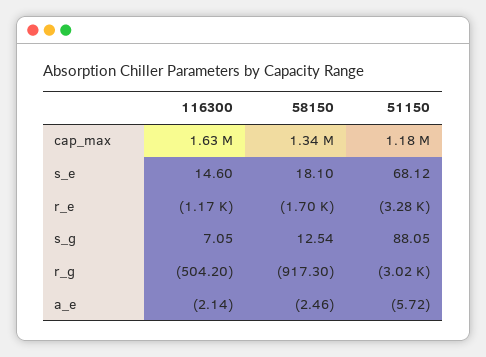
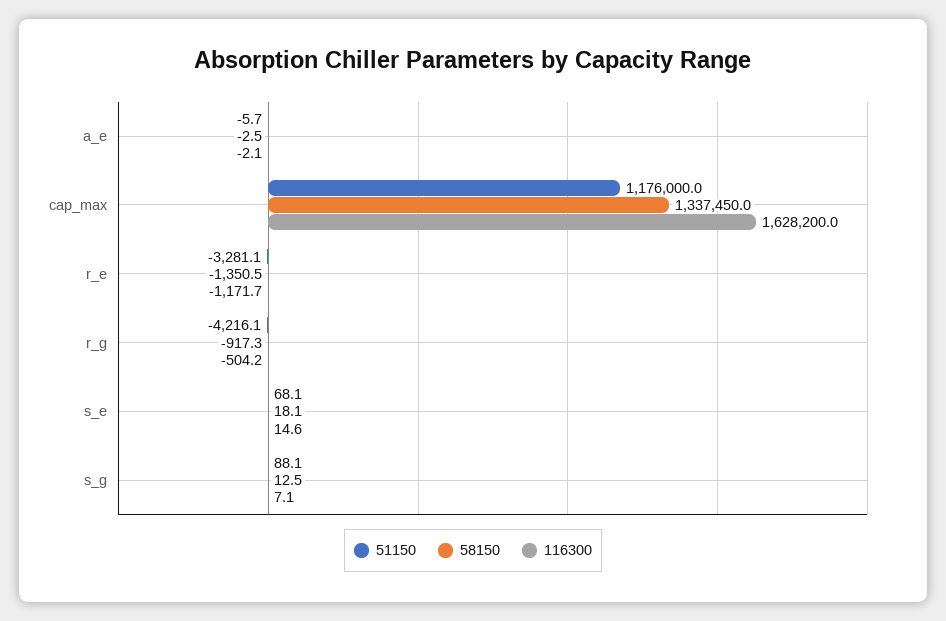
  {
    "116300": {
      "cap_max": 1628200,
      "s_e": 14.6,
      "r_e": -1171.7,
      "s_g": 7.05,
      "r_g": -504.2,
      "a_e": -2.14
    },
    "58150": {
      "cap_max": 1337450,
      "s_e": 18.1,
-     "r_e": -1700,
+     "r_e": -1350.5,
      "s_g": 12.54,
      "r_g": -917.3,
      "a_e": -2.46
    },
    "51150": {
      "cap_max": 1176000,
      "s_e": 68.12,
      "r_e": -3281.1,
      "s_g": 88.05,
-     "r_g": -3020,
+     "r_g": -4216.1,
      "a_e": -5.72
    }
  }

